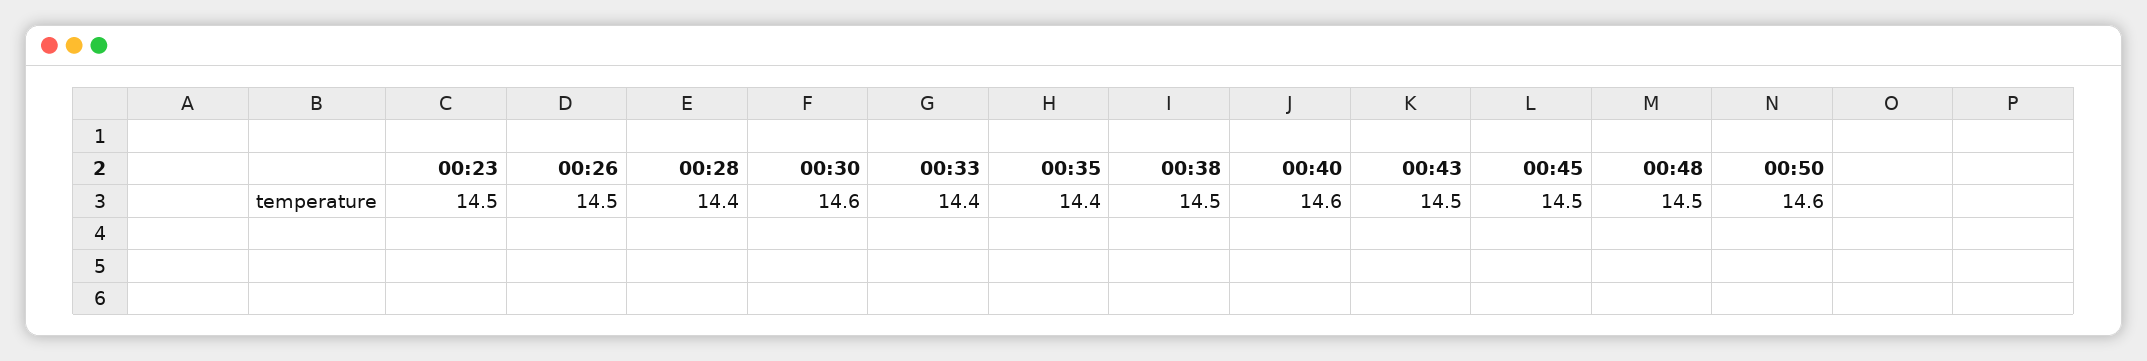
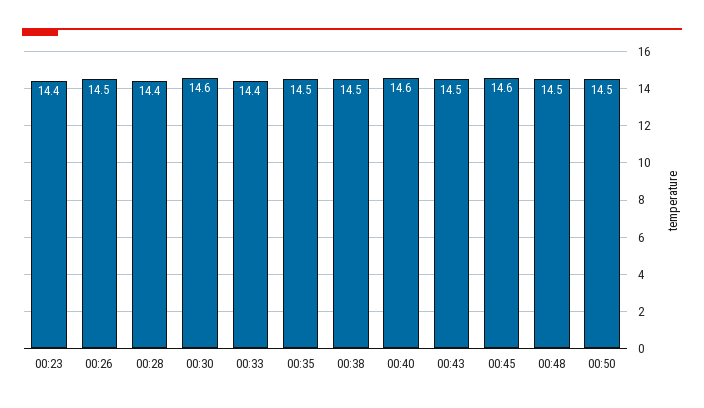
  {
-   "00:23": 14.5,
+   "00:23": 14.4,
    "00:26": 14.5,
    "00:28": 14.4,
    "00:30": 14.6,
    "00:33": 14.4,
-   "00:35": 14.4,
+   "00:35": 14.5,
    "00:38": 14.5,
    "00:40": 14.6,
    "00:43": 14.5,
-   "00:45": 14.5,
+   "00:45": 14.6,
    "00:48": 14.5,
-   "00:50": 14.6
+   "00:50": 14.5
  }

